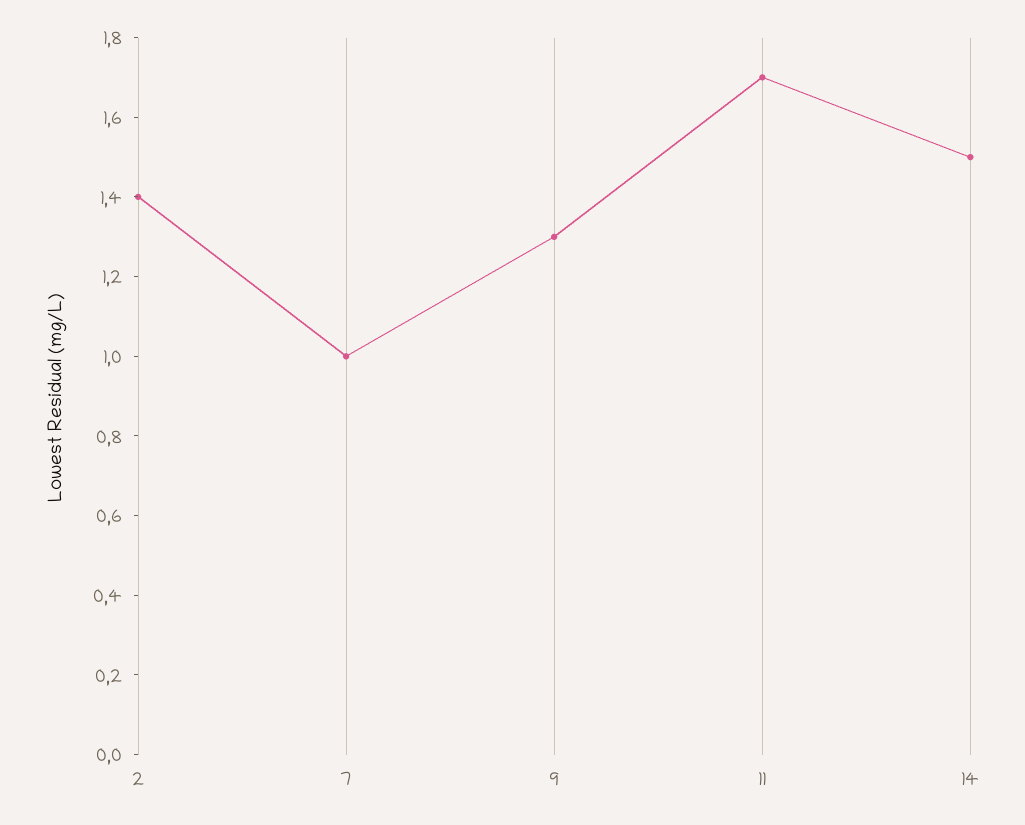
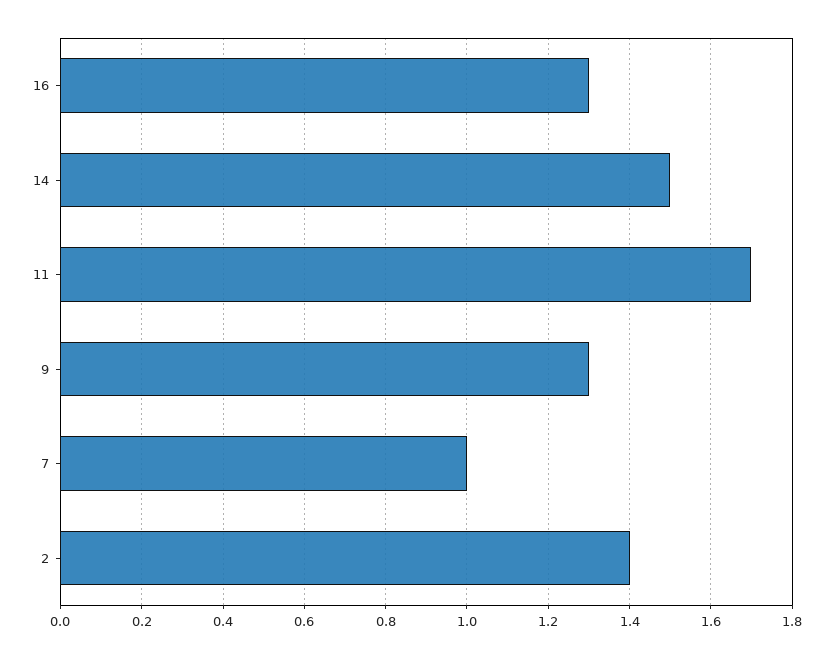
  {
    "2": 1.4,
    "7": 1,
    "9": 1.3,
    "11": 1.7,
-   "14": 1.5
+   "14": 1.5,
+   "16": 1.3
  }

